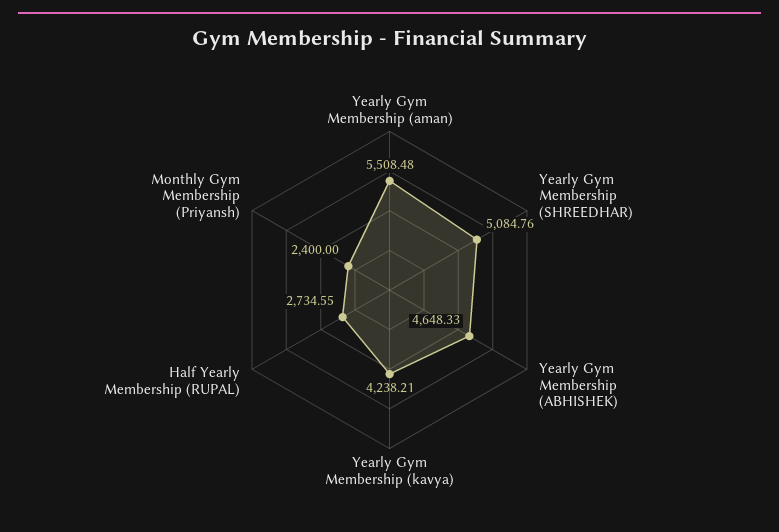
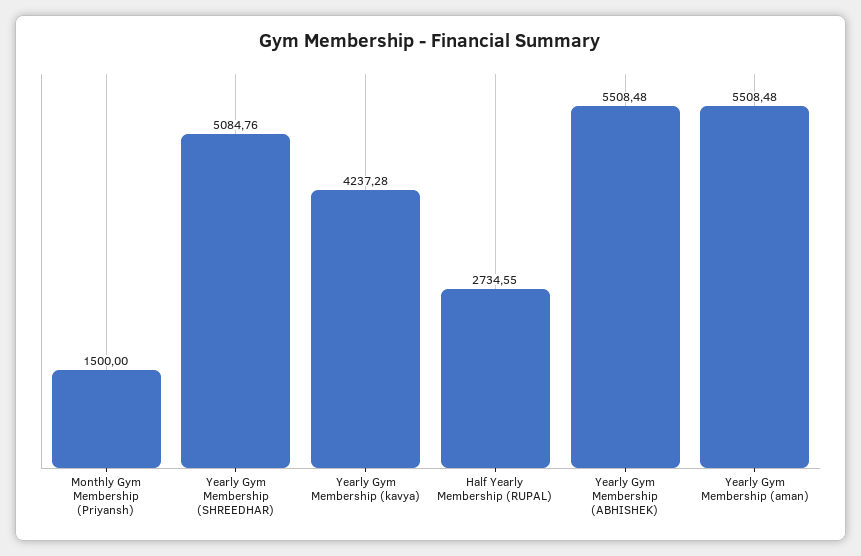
  {
    "Yearly Gym Membership (aman)": 5508.48,
    "Yearly Gym Membership (SHREEDHAR)": 5084.76,
-   "Yearly Gym Membership (ABHISHEK)": 4648.33,
+   "Yearly Gym Membership (ABHISHEK)": 5508.48,
-   "Yearly Gym Membership (kavya)": 4238.21,
+   "Yearly Gym Membership (kavya)": 4237.28,
    "Half Yearly Membership (RUPAL)": 2734.55,
-   "Monthly Gym Membership (Priyansh)": 2400
+   "Monthly Gym Membership (Priyansh)": 1500
  }

